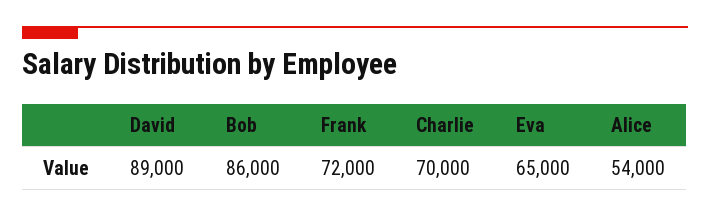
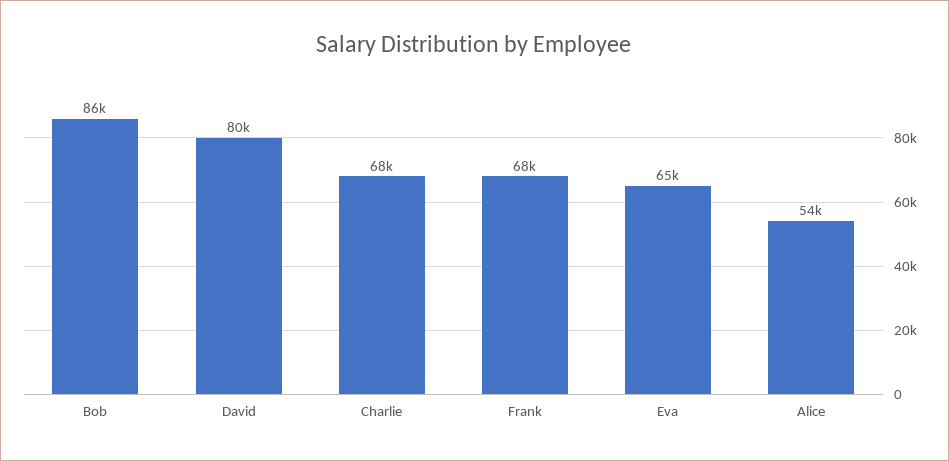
  {
-   "David": 89000,
+   "David": 80000,
    "Bob": 86000,
-   "Frank": 72000,
+   "Frank": 68000,
-   "Charlie": 70000,
+   "Charlie": 68000,
    "Eva": 65000,
    "Alice": 54000
  }

